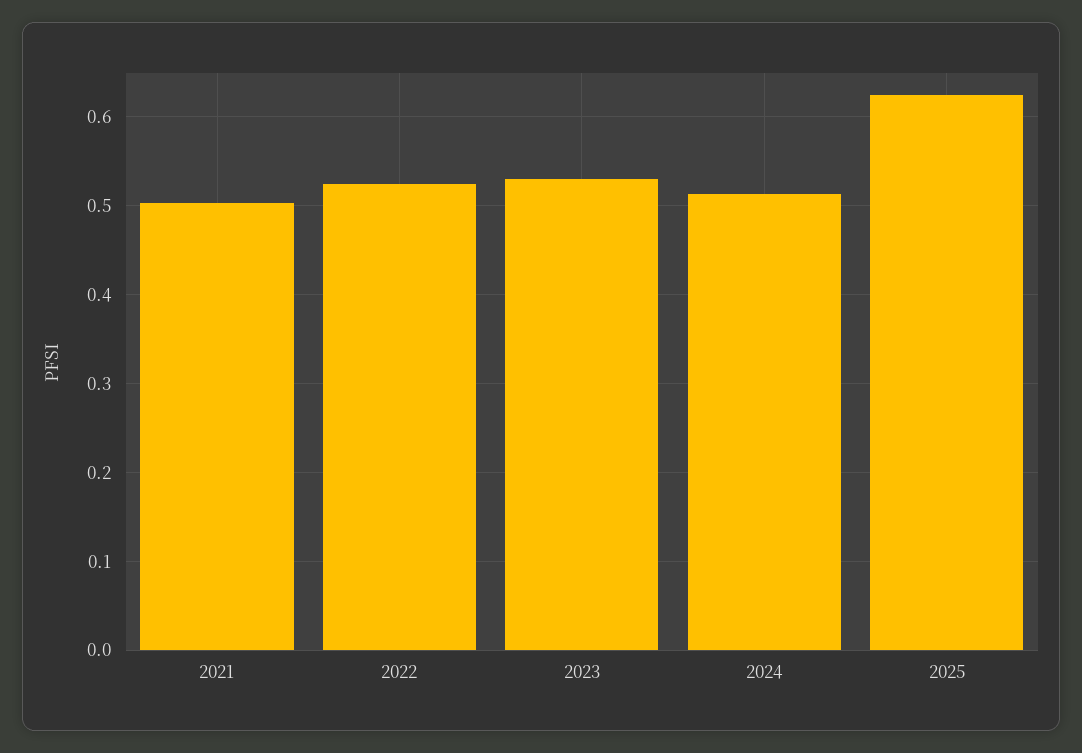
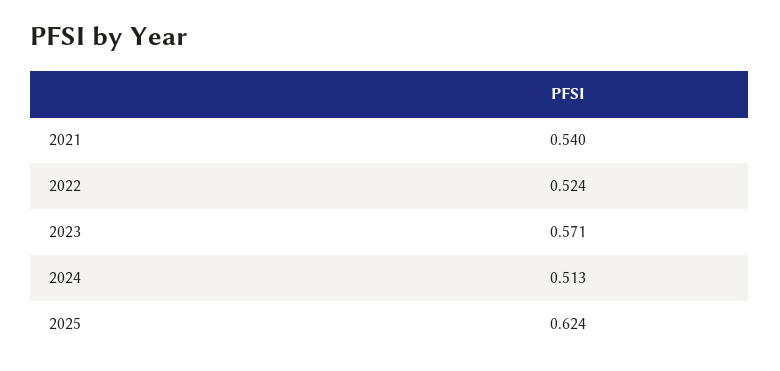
  {
-   "2021": 0.5,
+   "2021": 0.54,
    "2022": 0.524,
-   "2023": 0.53,
+   "2023": 0.571,
    "2024": 0.513,
    "2025": 0.624
  }

